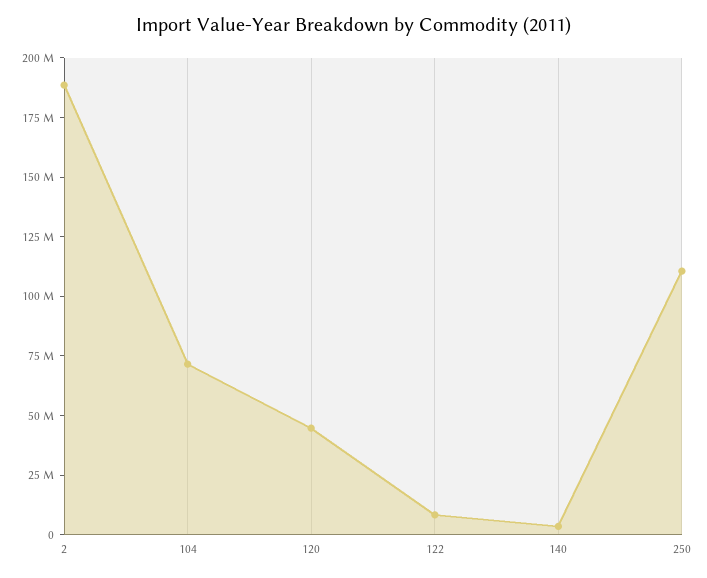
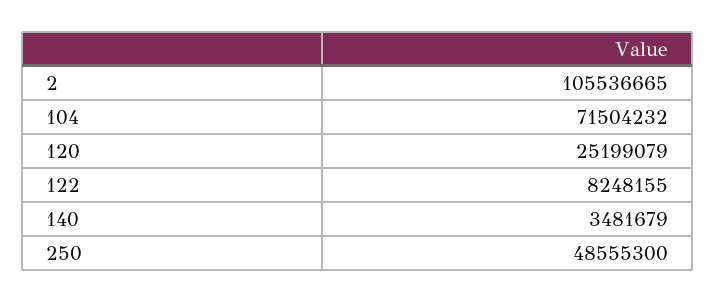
  {
-   "2": 190000000,
+   "2": 105536665,
    "104": 71504232,
-   "120": 45000000,
+   "120": 25199079,
    "122": 8248155,
    "140": 3481679,
-   "250": 110000000
+   "250": 48555300
  }

